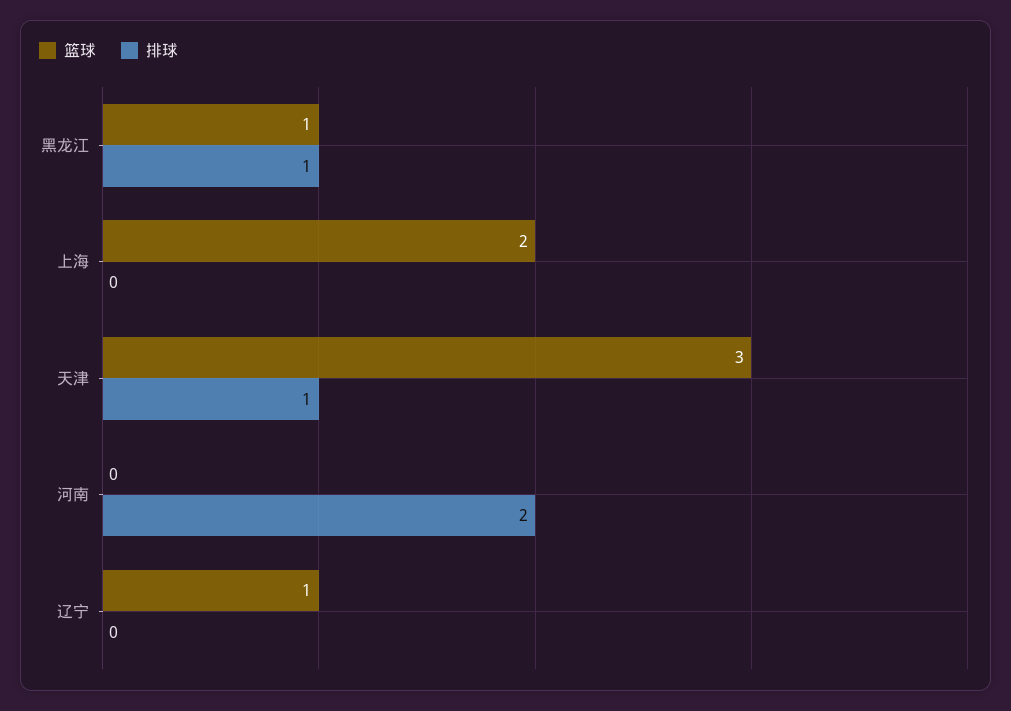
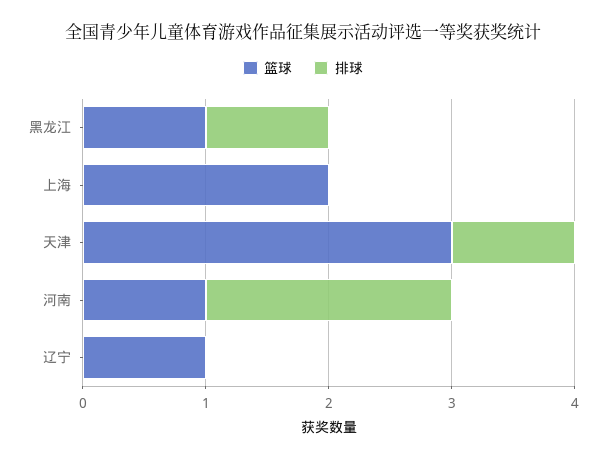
  {
    "篮球": {
      "黑龙江": 1,
      "上海": 2,
      "天津": 3,
-     "河南": 0,
+     "河南": 1,
      "辽宁": 1
    },
    "排球": {
      "黑龙江": 1,
      "上海": 0,
      "天津": 1,
      "河南": 2,
      "辽宁": 0
    }
  }

